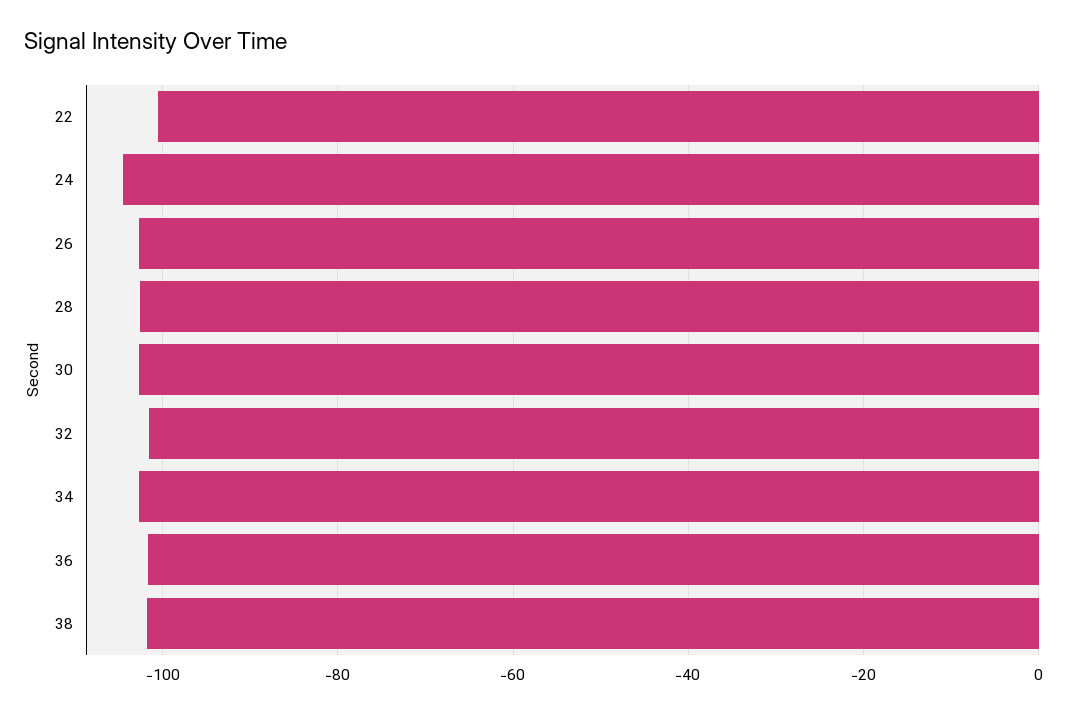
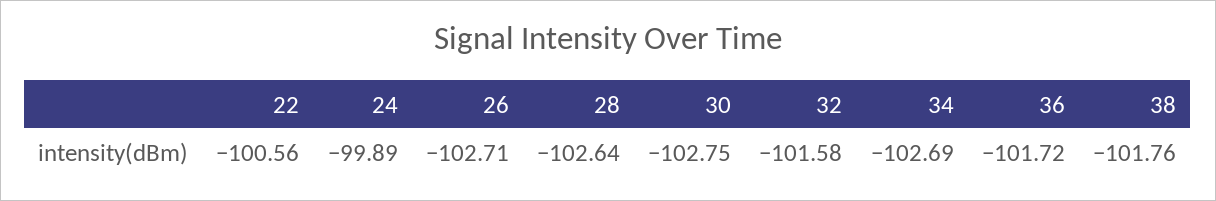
  {
    "22": -100.56,
-   "24": -104,
+   "24": -99.89,
    "26": -102.71,
    "28": -102.64,
    "30": -102.75,
    "32": -101.58,
    "34": -102.69,
    "36": -101.72,
    "38": -101.76
  }

